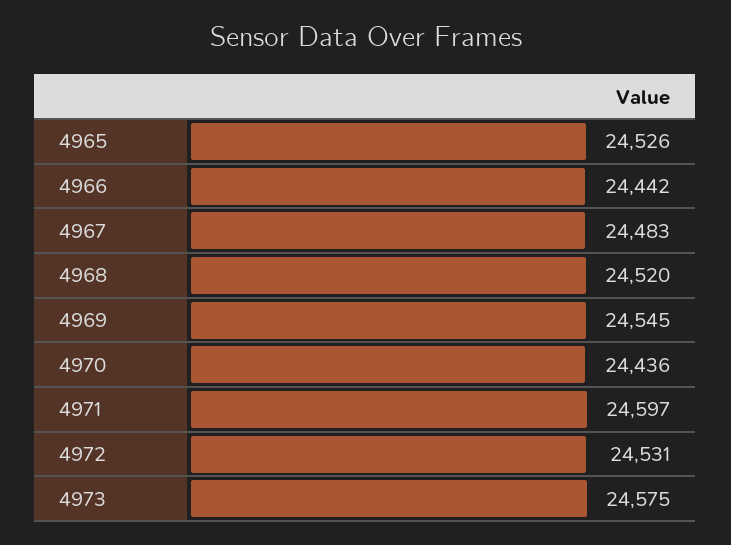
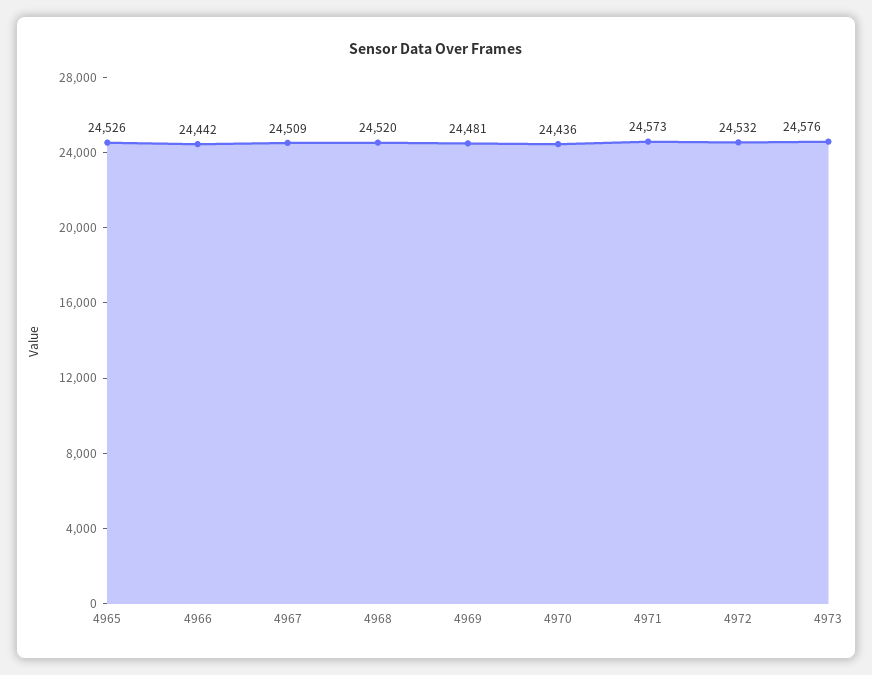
  {
    "4965": 24526,
    "4966": 24442,
-   "4967": 24483,
+   "4967": 24509,
    "4968": 24520,
-   "4969": 24545,
+   "4969": 24481,
    "4970": 24436,
-   "4971": 24597,
+   "4971": 24573,
-   "4972": 24531,
+   "4972": 24532,
-   "4973": 24575
+   "4973": 24576
  }

